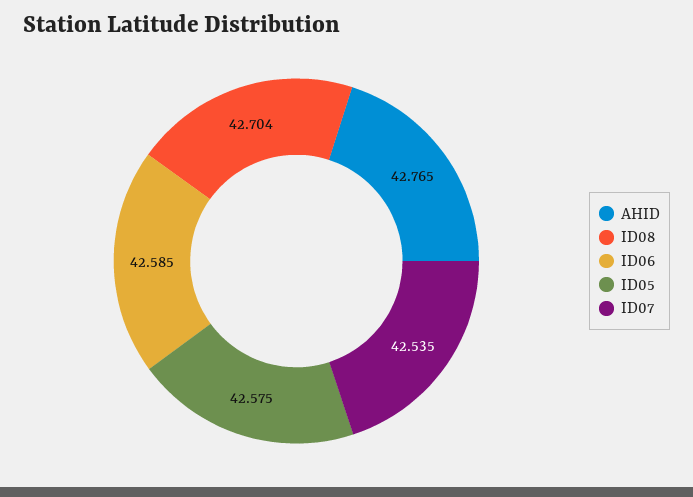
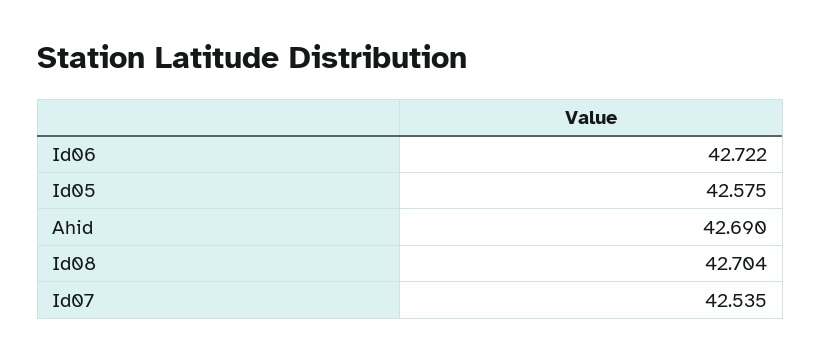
  {
-   "AHID": 42.765,
+   "AHID": 42.69,
    "ID08": 42.704,
-   "ID06": 42.585,
+   "ID06": 42.722,
    "ID05": 42.575,
    "ID07": 42.535
  }

